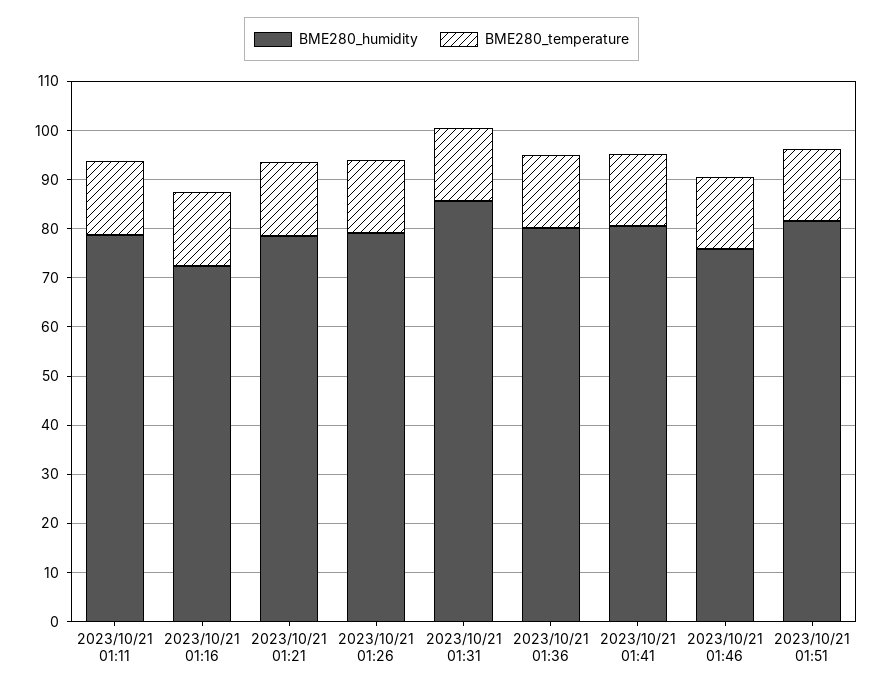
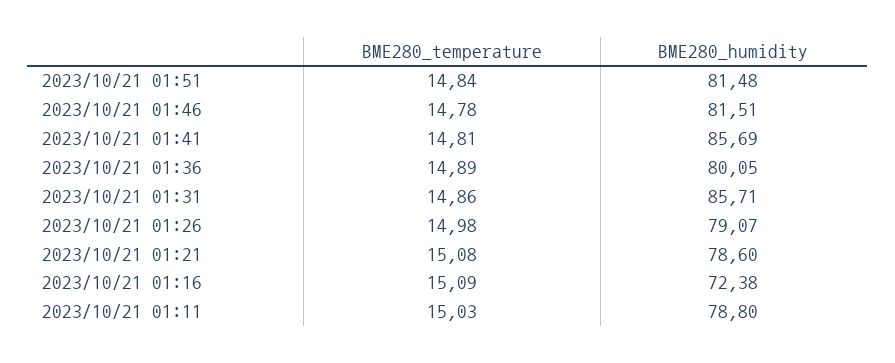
  {
    "BME280_humidity": {
      "2023/10/21 01:11": 78.8,
      "2023/10/21 01:16": 72.38,
      "2023/10/21 01:21": 78.6,
      "2023/10/21 01:26": 79.07,
      "2023/10/21 01:31": 85.71,
      "2023/10/21 01:36": 80.05,
-     "2023/10/21 01:41": 80,
+     "2023/10/21 01:41": 85.69,
-     "2023/10/21 01:46": 76,
+     "2023/10/21 01:46": 81.51,
      "2023/10/21 01:51": 81.48
    },
    "BME280_temperature": {
      "2023/10/21 01:11": 15.03,
      "2023/10/21 01:16": 15.09,
      "2023/10/21 01:21": 15.08,
      "2023/10/21 01:26": 14.98,
      "2023/10/21 01:31": 14.86,
      "2023/10/21 01:36": 14.89,
      "2023/10/21 01:41": 14.81,
      "2023/10/21 01:46": 14.78,
      "2023/10/21 01:51": 14.84
    }
  }

